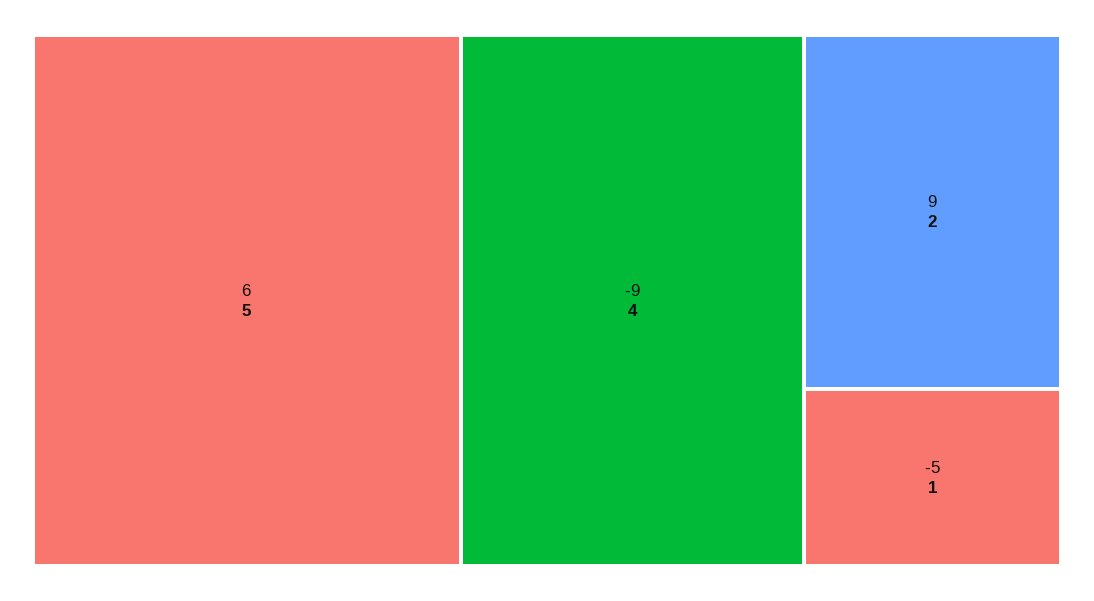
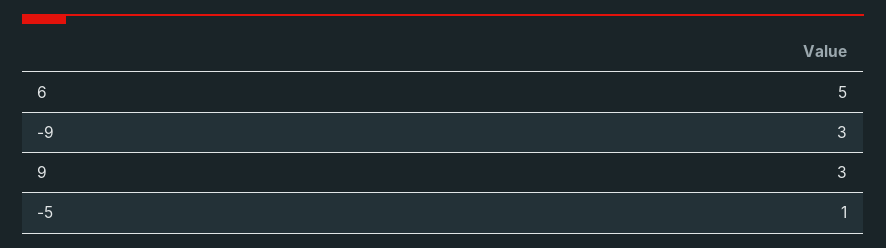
  {
    "6": 5,
-   "-9": 4,
+   "-9": 3,
-   "9": 2,
+   "9": 3,
    "-5": 1
  }

